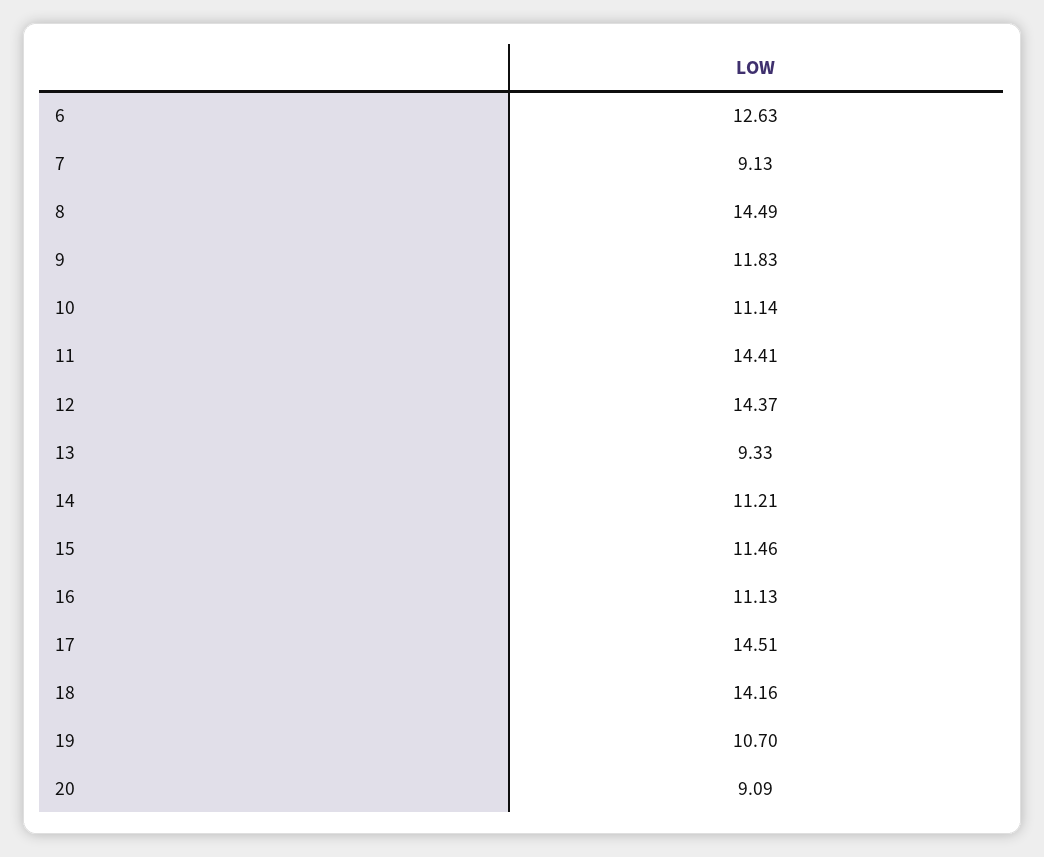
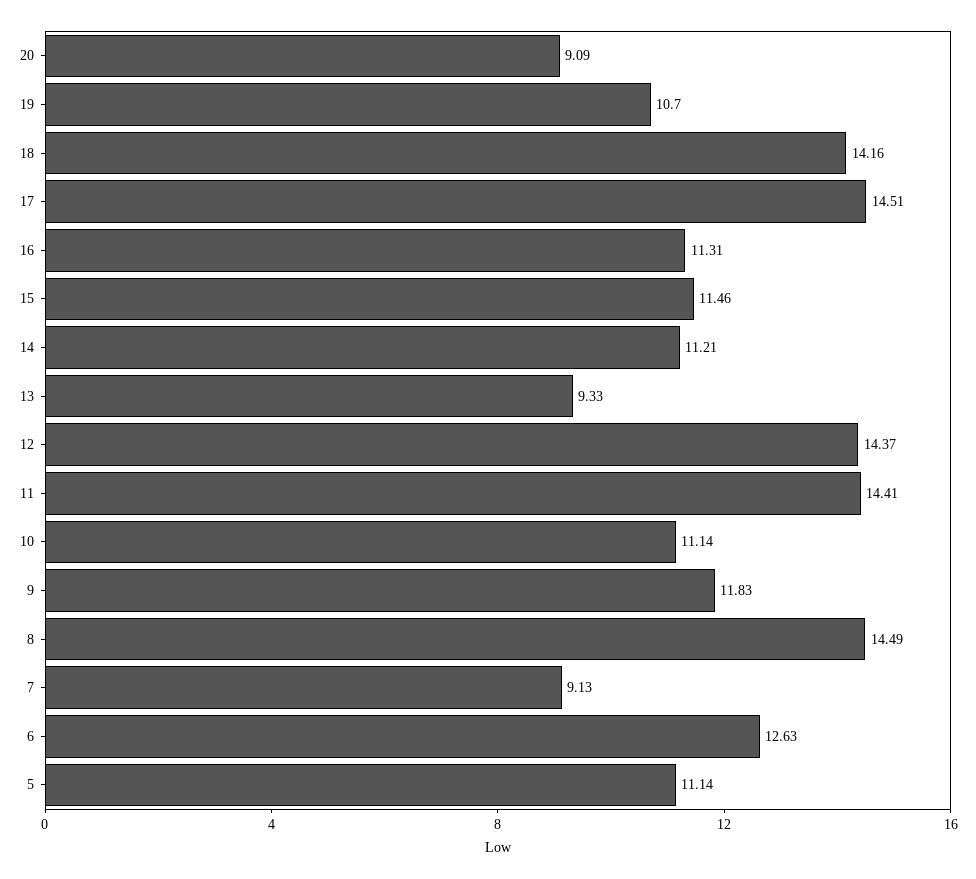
  {
    "6": 12.63,
    "7": 9.13,
    "8": 14.49,
    "9": 11.83,
    "10": 11.14,
    "11": 14.41,
    "12": 14.37,
    "13": 9.33,
    "14": 11.21,
    "15": 11.46,
-   "16": 11.13,
+   "16": 11.31,
    "17": 14.51,
    "18": 14.16,
    "19": 10.7,
-   "20": 9.09
+   "20": 9.09,
+   "5": 11.14
  }

